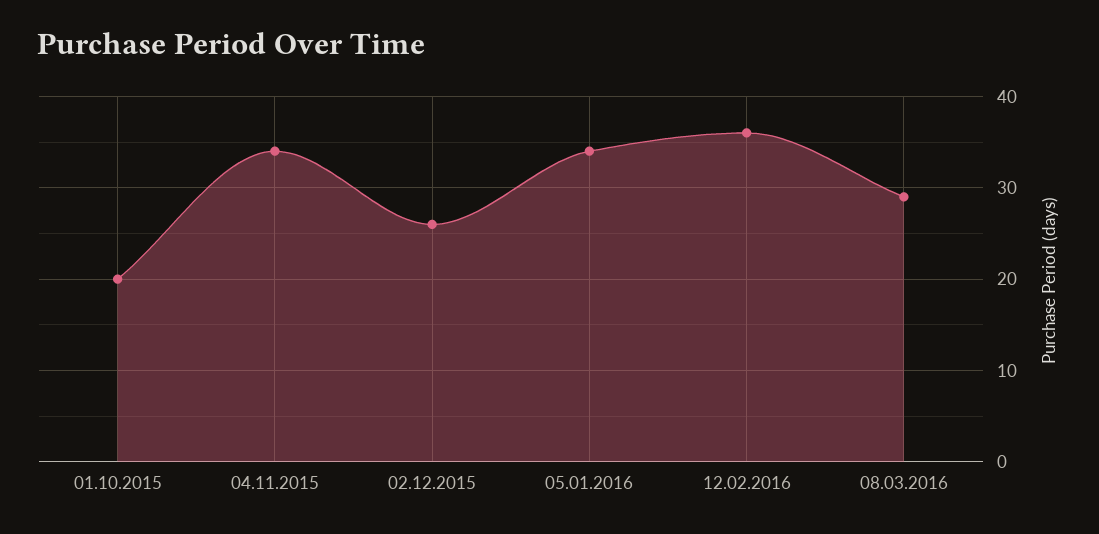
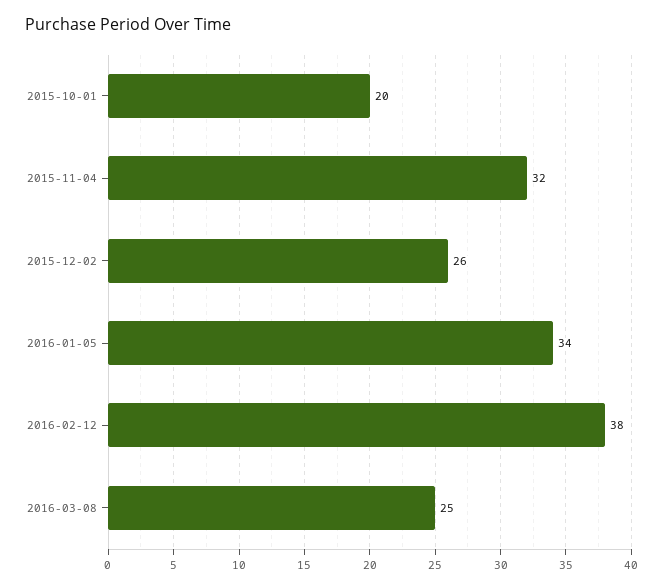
  {
    "01.10.2015": 20,
-   "04.11.2015": 34,
+   "04.11.2015": 32,
    "02.12.2015": 26,
    "05.01.2016": 34,
-   "12.02.2016": 36,
+   "12.02.2016": 38,
-   "08.03.2016": 29
+   "08.03.2016": 25
  }

